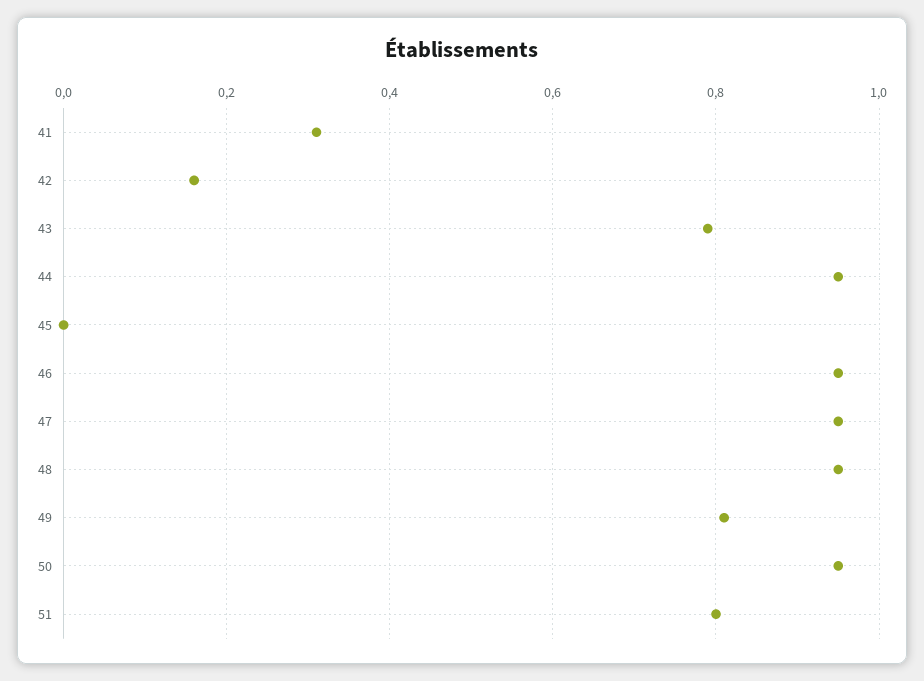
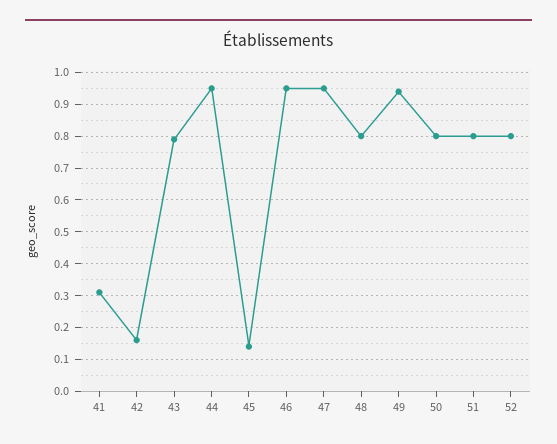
  {
    "41": 0.3,
    "42": 0.15,
    "43": 0.8,
    "44": 0.95,
-   "45": 0,
+   "45": 0.15,
    "46": 0.95,
    "47": 0.95,
-   "48": 0.95,
+   "48": 0.8,
-   "49": 0.8,
+   "49": 0.95,
-   "50": 0.95,
+   "50": 0.8,
-   "51": 0.8
+   "51": 0.8,
+   "52": 0.8
  }

